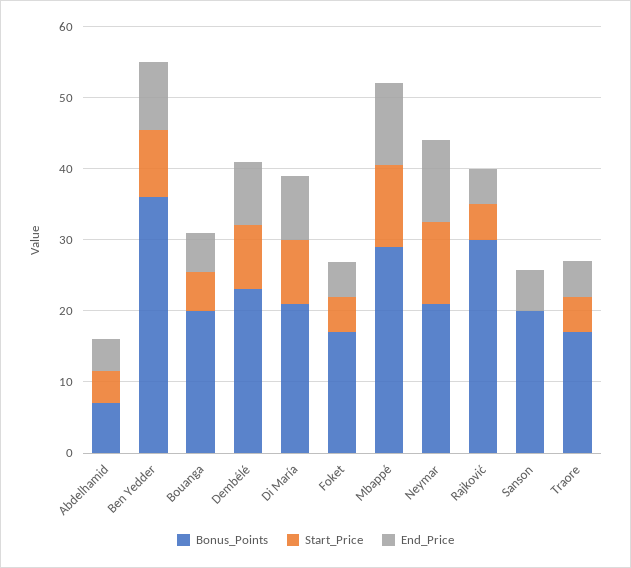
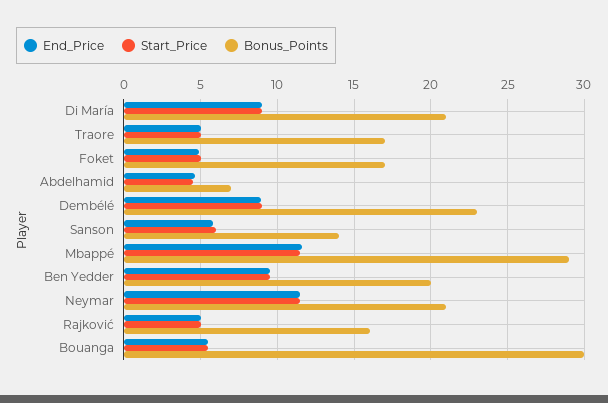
  {
    "Bonus_Points": {
      "Abdelhamid": 7,
-     "Ben Yedder": 36,
+     "Ben Yedder": 20,
-     "Bouanga": 20,
+     "Bouanga": 30,
      "Dembélé": 23,
      "Di María": 21,
      "Foket": 17,
      "Mbappé": 29,
      "Neymar": 21,
-     "Rajković": 30,
+     "Rajković": 16,
-     "Sanson": 20,
+     "Sanson": 14,
      "Traore": 17
    },
    "Start_Price": {
      "Abdelhamid": 4.5,
      "Ben Yedder": 9.5,
      "Bouanga": 5.5,
      "Dembélé": 9,
      "Di María": 9,
      "Foket": 5,
      "Mbappé": 11.5,
      "Neymar": 11.5,
      "Rajković": 5,
-     "Sanson": 0,
+     "Sanson": 6,
      "Traore": 5
    },
    "End_Price": {
      "Abdelhamid": 4.5,
      "Ben Yedder": 9.5,
      "Bouanga": 5.5,
      "Dembélé": 9,
      "Di María": 9,
      "Foket": 5,
      "Mbappé": 11.5,
      "Neymar": 11.5,
      "Rajković": 5,
      "Sanson": 6,
      "Traore": 5
    }
  }

